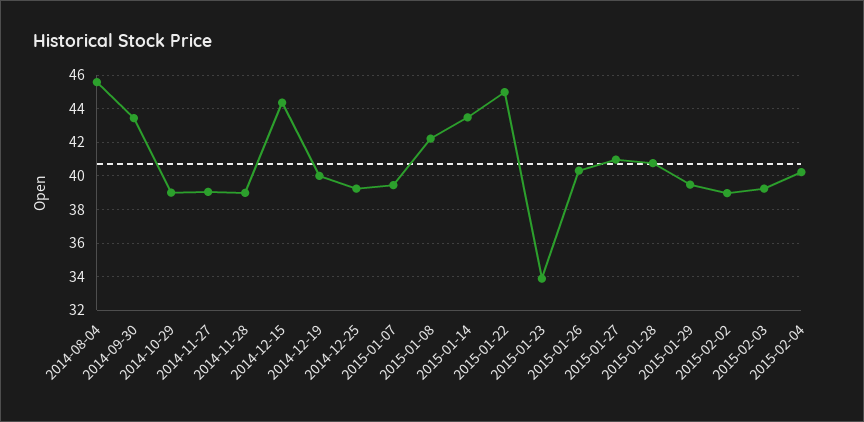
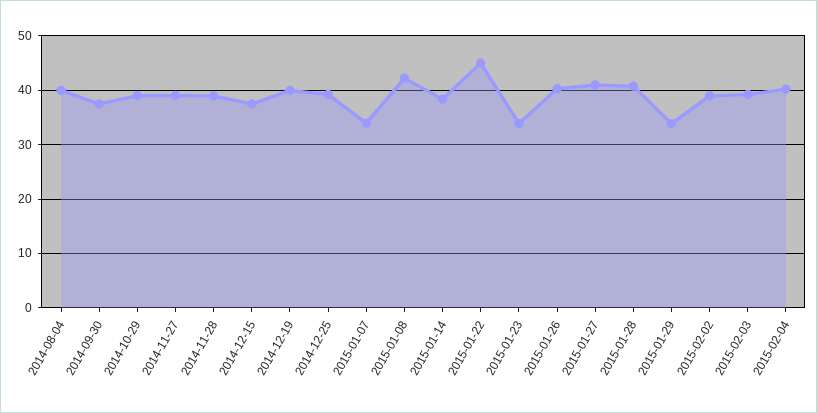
  {
-   "2014-08-04": 45.5,
+   "2014-08-04": 40,
-   "2014-09-30": 43.5,
+   "2014-09-30": 38,
    "2014-10-29": 39,
    "2014-11-27": 39,
    "2014-11-28": 39,
-   "2014-12-15": 44.5,
+   "2014-12-15": 38,
    "2014-12-19": 40,
    "2014-12-25": 39.5,
-   "2015-01-07": 39.5,
+   "2015-01-07": 34,
    "2015-01-08": 42,
-   "2015-01-14": 43.5,
+   "2015-01-14": 38,
    "2015-01-22": 45,
    "2015-01-23": 34,
    "2015-01-26": 40.5,
    "2015-01-27": 41,
    "2015-01-28": 41,
-   "2015-01-29": 39.5,
+   "2015-01-29": 34,
    "2015-02-02": 39,
    "2015-02-03": 39,
    "2015-02-04": 40
  }

